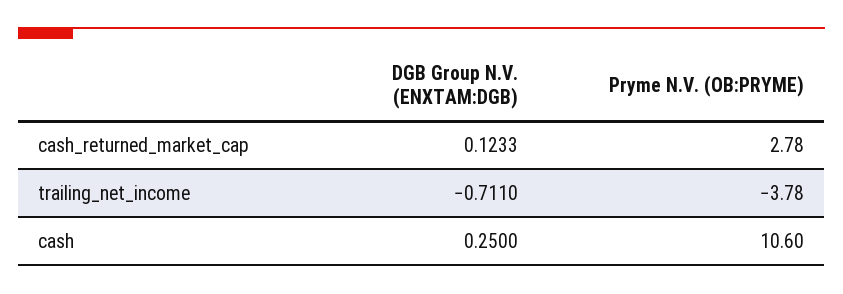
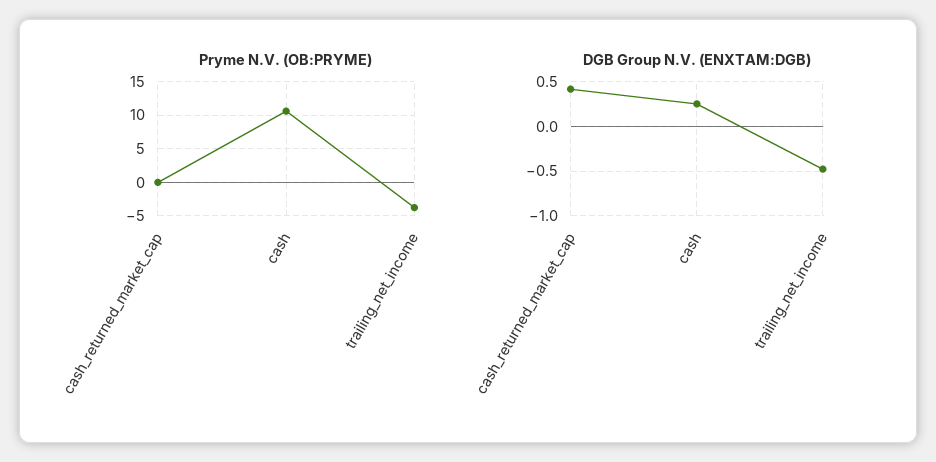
  {
    "DGB Group N.V. (ENXTAM:DGB)": {
-     "cash_returned_market_cap": 0.1233,
+     "cash_returned_market_cap": 0.4,
-     "trailing_net_income": -0.711,
+     "trailing_net_income": -0.5,
      "cash": 0.25
    },
    "Pryme N.V. (OB:PRYME)": {
-     "cash_returned_market_cap": 2.78,
+     "cash_returned_market_cap": 0,
      "trailing_net_income": -3.78,
      "cash": 10.6
    }
  }

